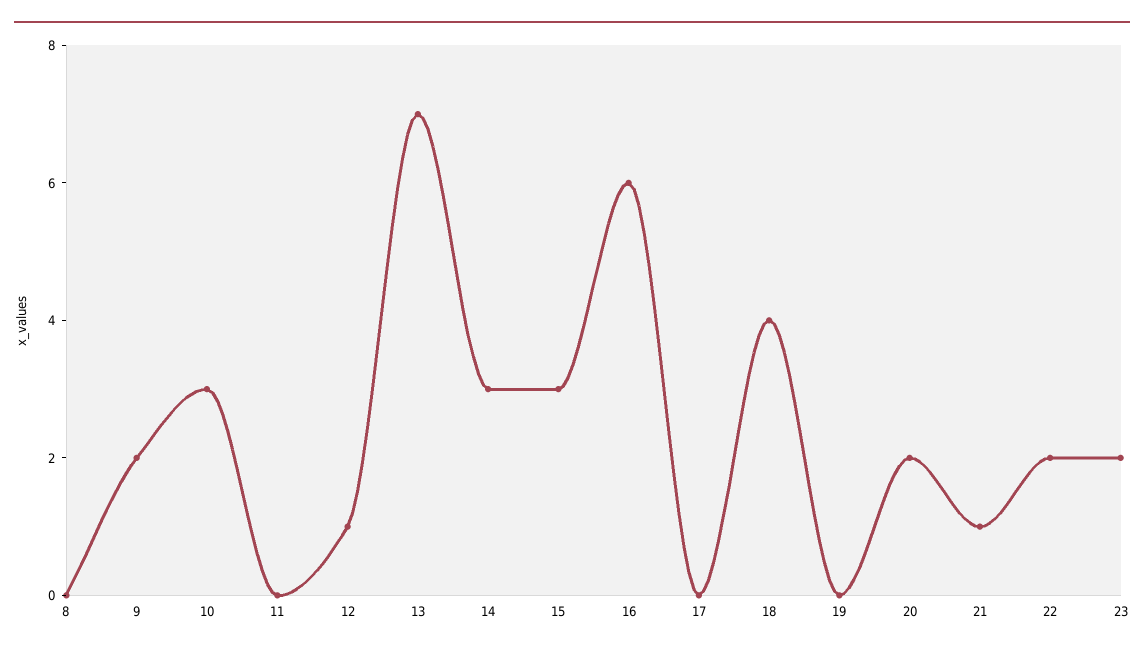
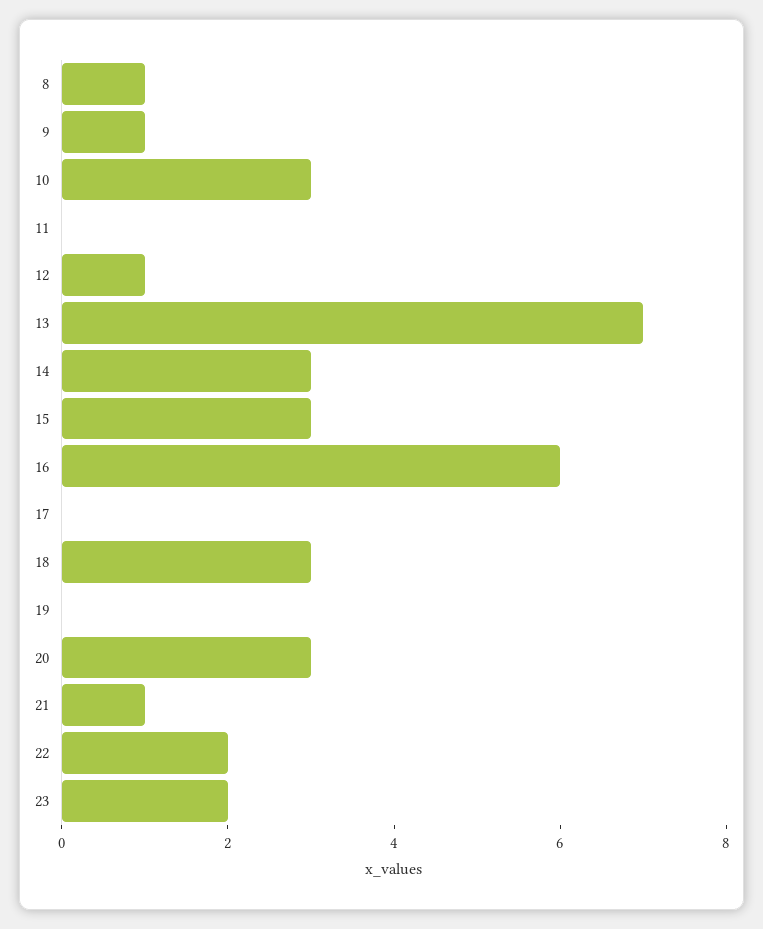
  {
-   "8": 0,
+   "8": 1,
-   "9": 2,
+   "9": 1,
    "10": 3,
    "11": 0,
    "12": 1,
    "13": 7,
    "14": 3,
    "15": 3,
    "16": 6,
    "17": 0,
-   "18": 4,
+   "18": 3,
    "19": 0,
-   "20": 2,
+   "20": 3,
    "21": 1,
    "22": 2,
    "23": 2
  }

